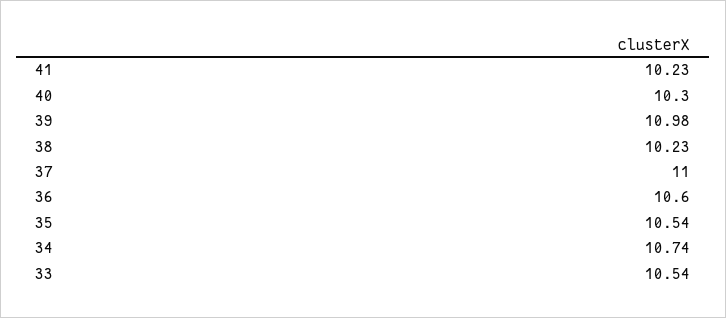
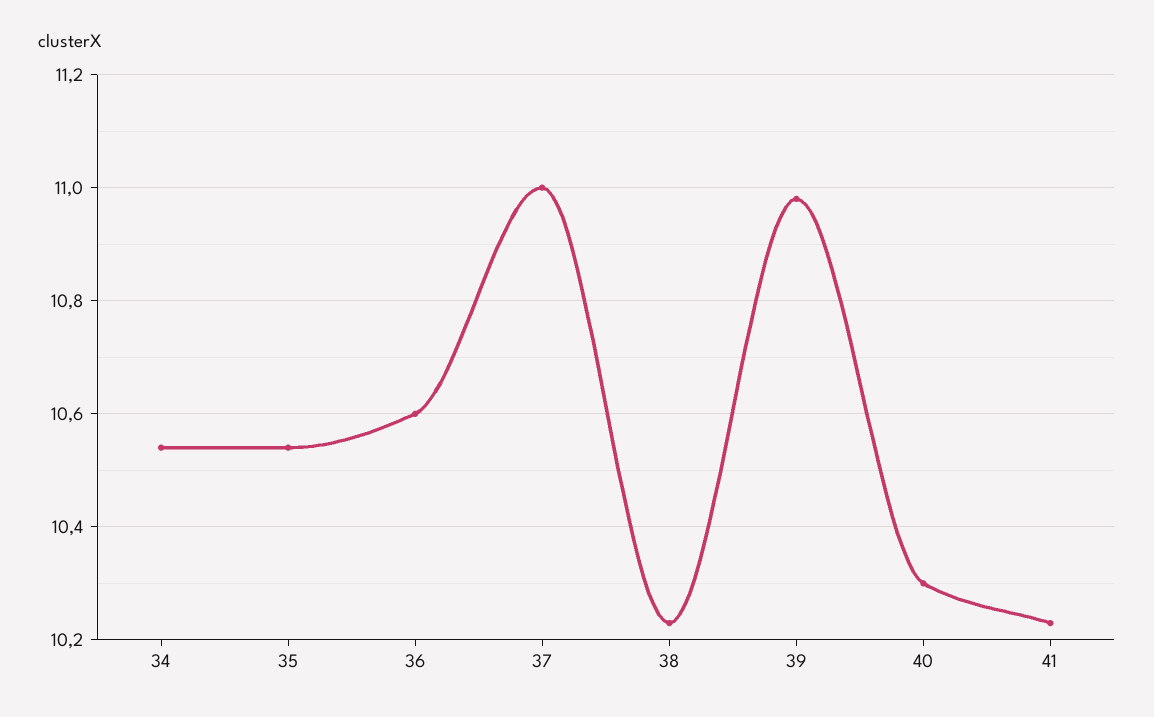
  {
    "41": 10.23,
    "40": 10.3,
    "39": 10.98,
    "38": 10.23,
    "37": 11,
    "36": 10.6,
    "35": 10.54,
-   "34": 10.74,
+   "34": 10.55
-   "33": 10.54
  }

